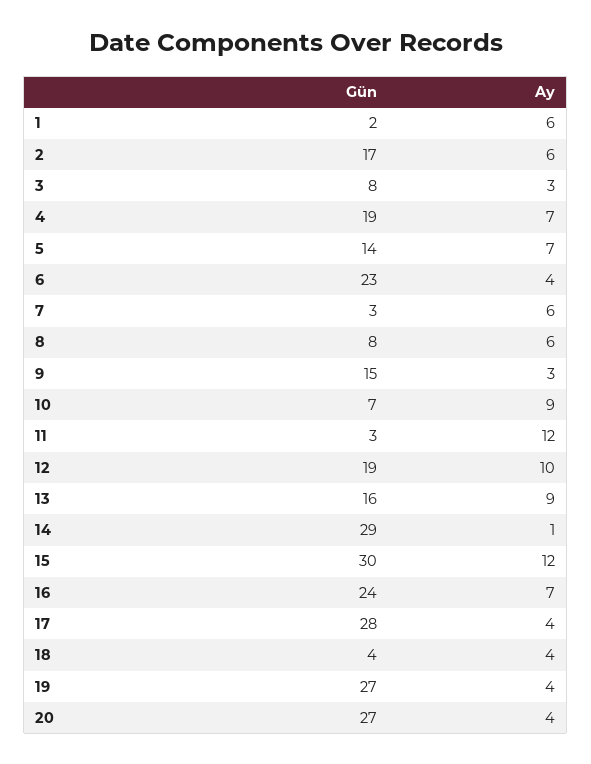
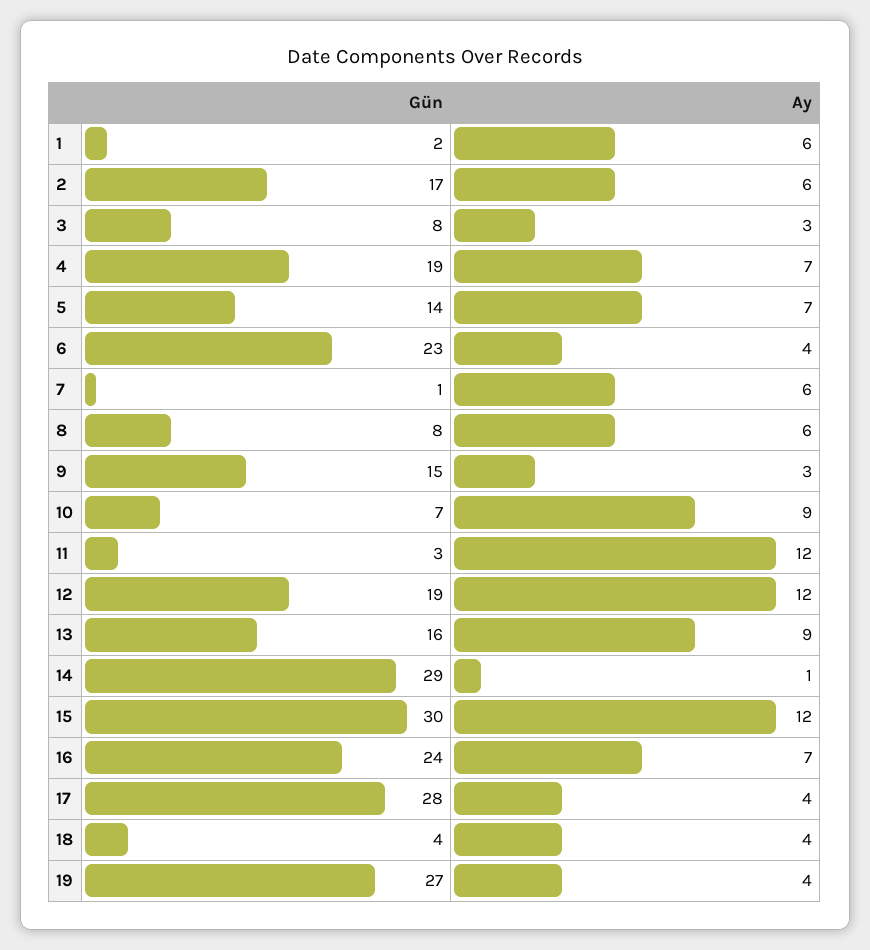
  {
    "Gün": {
      "1": 2,
      "2": 17,
      "3": 8,
      "4": 19,
      "5": 14,
      "6": 23,
-     "7": 3,
+     "7": 1,
      "8": 8,
      "9": 15,
      "10": 7,
      "11": 3,
      "12": 19,
      "13": 16,
      "14": 29,
      "15": 30,
      "16": 24,
      "17": 28,
      "18": 4,
-     "19": 27,
+     "19": 27
-     "20": 27
    },
    "Ay": {
      "1": 6,
      "2": 6,
      "3": 3,
      "4": 7,
      "5": 7,
      "6": 4,
      "7": 6,
      "8": 6,
      "9": 3,
      "10": 9,
      "11": 12,
-     "12": 10,
+     "12": 12,
      "13": 9,
      "14": 1,
      "15": 12,
      "16": 7,
      "17": 4,
      "18": 4,
-     "19": 4,
+     "19": 4
-     "20": 4
    }
  }

